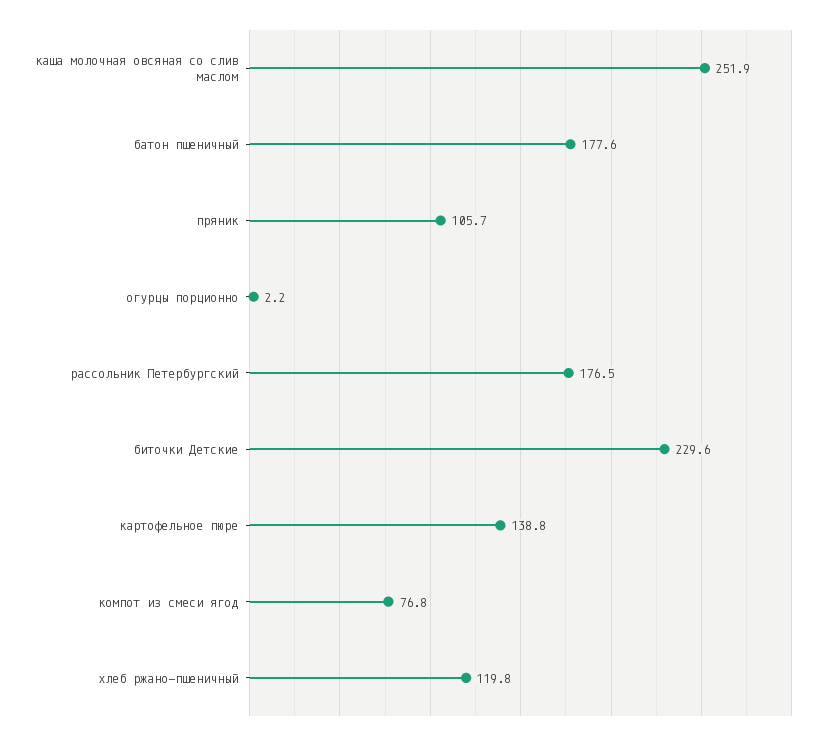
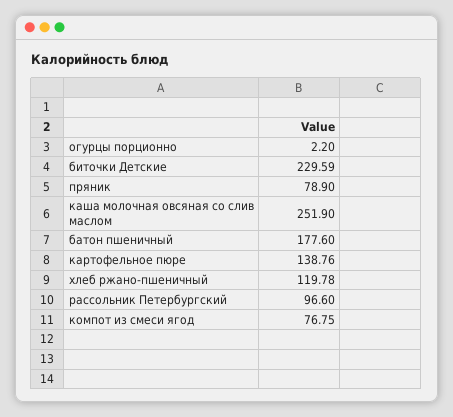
  {
    "каша молочная овсяная со слив маслом": 251.9,
    "батон пшеничный": 177.6,
-   "пряник": 105.7,
+   "пряник": 78.9,
    "огурцы порционно": 2.2,
-   "рассольник Петербургский": 176.5,
+   "рассольник Петербургский": 96.6,
    "биточки Детские": 229.59,
    "картофельное пюре": 138.76,
    "компот из смеси ягод": 76.75,
    "хлеб ржано-пшеничный": 119.78
  }

